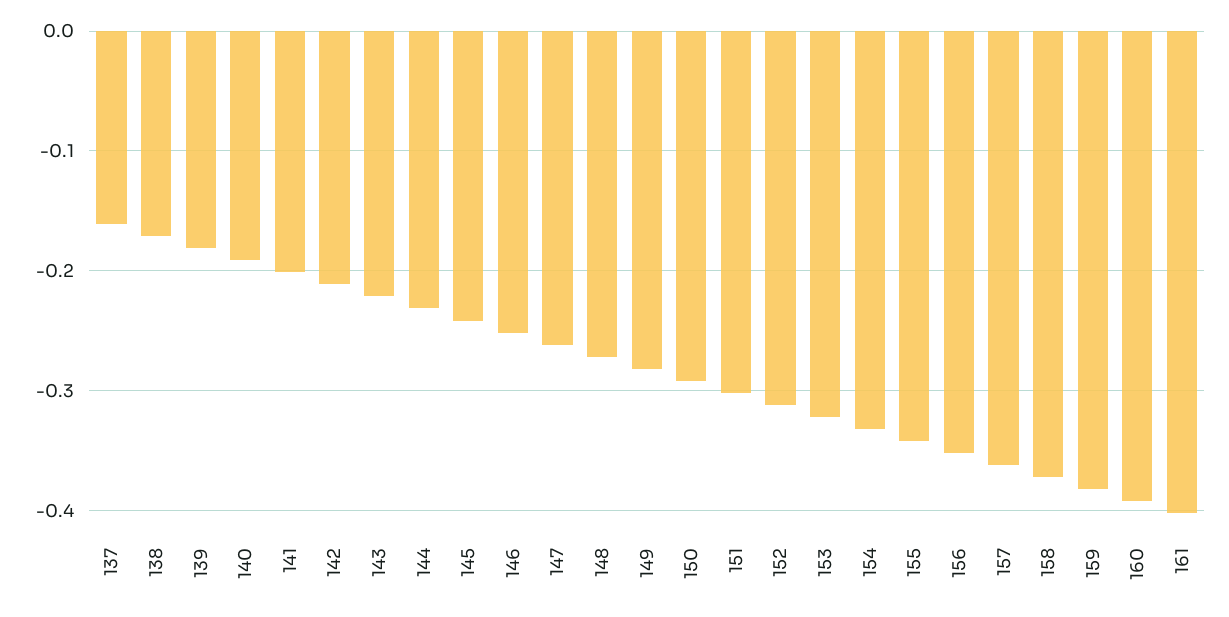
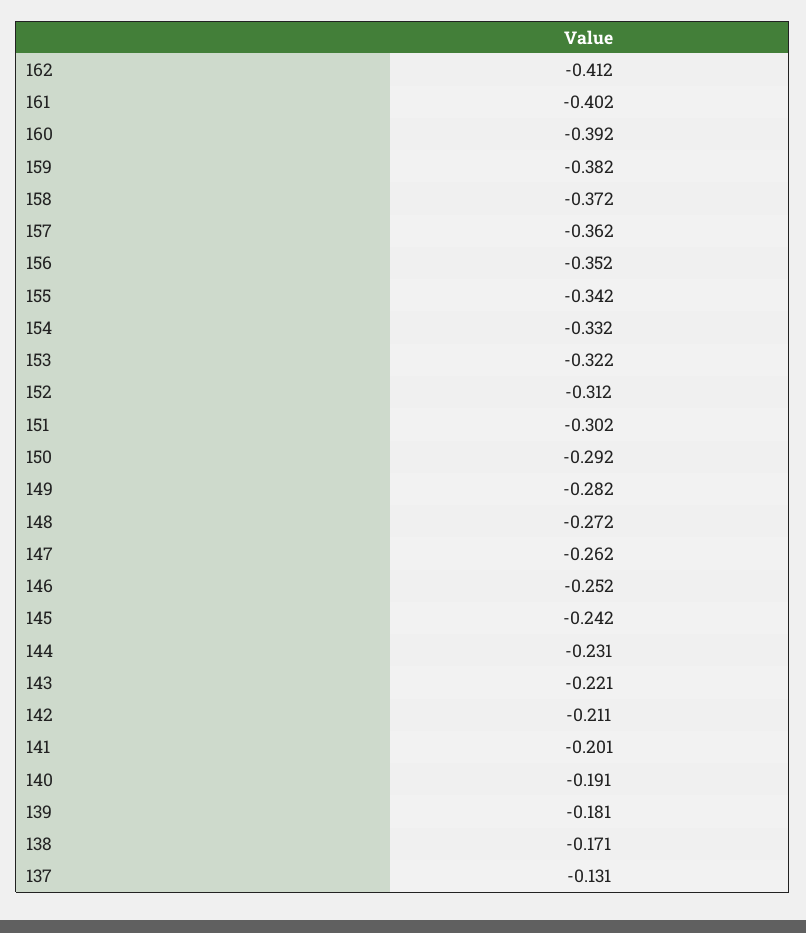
  {
-   "137": -0.16,
+   "137": -0.131,
    "138": -0.171,
    "139": -0.181,
    "140": -0.191,
    "141": -0.201,
    "142": -0.211,
    "143": -0.221,
    "144": -0.231,
    "145": -0.242,
    "146": -0.252,
    "147": -0.262,
    "148": -0.272,
    "149": -0.282,
    "150": -0.292,
    "151": -0.302,
    "152": -0.312,
    "153": -0.322,
    "154": -0.332,
    "155": -0.342,
    "156": -0.352,
    "157": -0.362,
    "158": -0.372,
    "159": -0.382,
    "160": -0.392,
-   "161": -0.402
+   "161": -0.402,
+   "162": -0.412
  }

